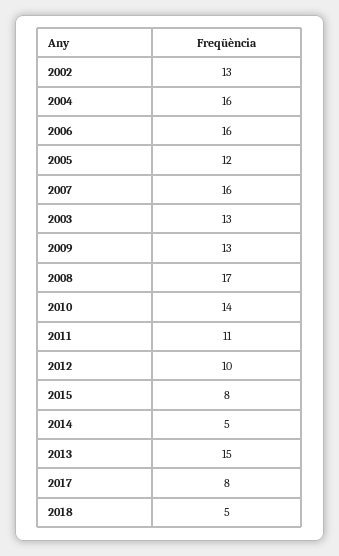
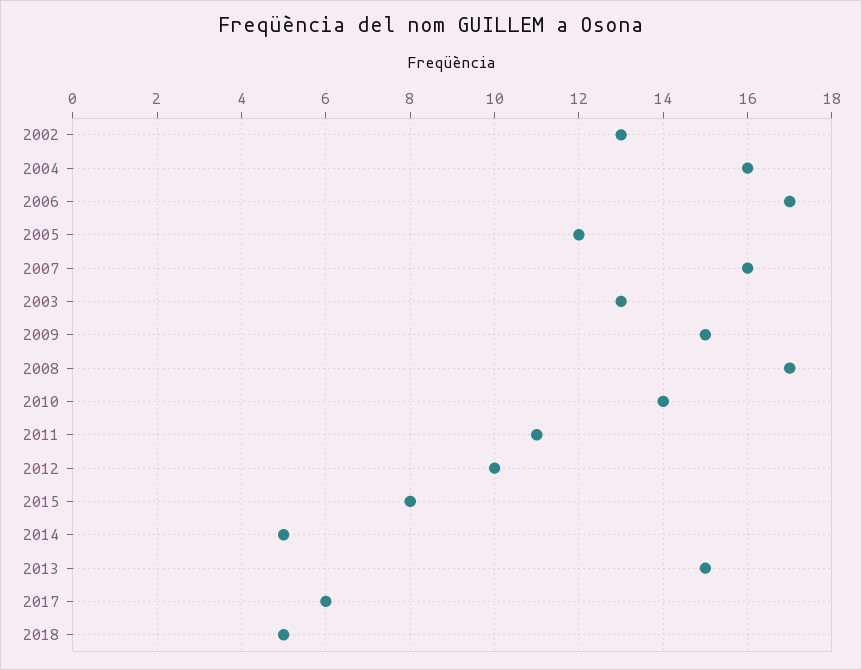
  {
    "2002": 13,
    "2004": 16,
-   "2006": 16,
+   "2006": 17,
    "2005": 12,
    "2007": 16,
    "2003": 13,
-   "2009": 13,
+   "2009": 15,
    "2008": 17,
    "2010": 14,
    "2011": 11,
    "2012": 10,
    "2015": 8,
    "2014": 5,
    "2013": 15,
-   "2017": 8,
+   "2017": 6,
    "2018": 5
  }

